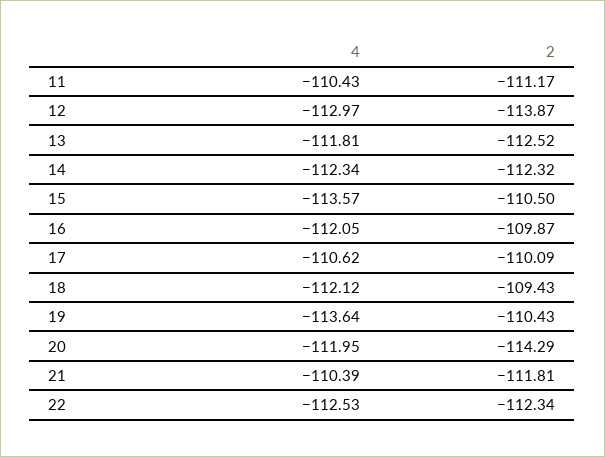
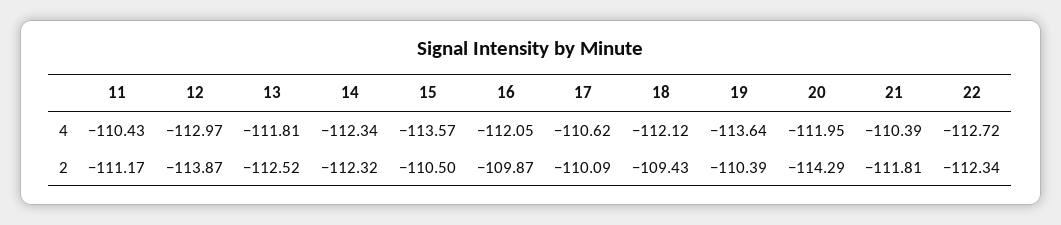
  {
    "4": {
      "11": -110.43,
      "12": -112.97,
      "13": -111.81,
      "14": -112.34,
      "15": -113.57,
      "16": -112.05,
      "17": -110.62,
      "18": -112.12,
      "19": -113.64,
      "20": -111.95,
      "21": -110.39,
-     "22": -112.53
+     "22": -112.72
    },
    "2": {
      "11": -111.17,
      "12": -113.87,
      "13": -112.52,
      "14": -112.32,
      "15": -110.5,
      "16": -109.87,
      "17": -110.09,
      "18": -109.43,
-     "19": -110.43,
+     "19": -110.39,
      "20": -114.29,
      "21": -111.81,
      "22": -112.34
    }
  }

